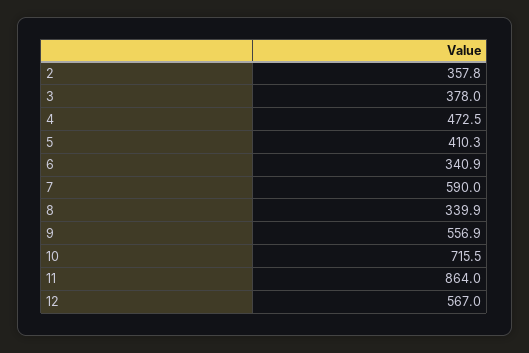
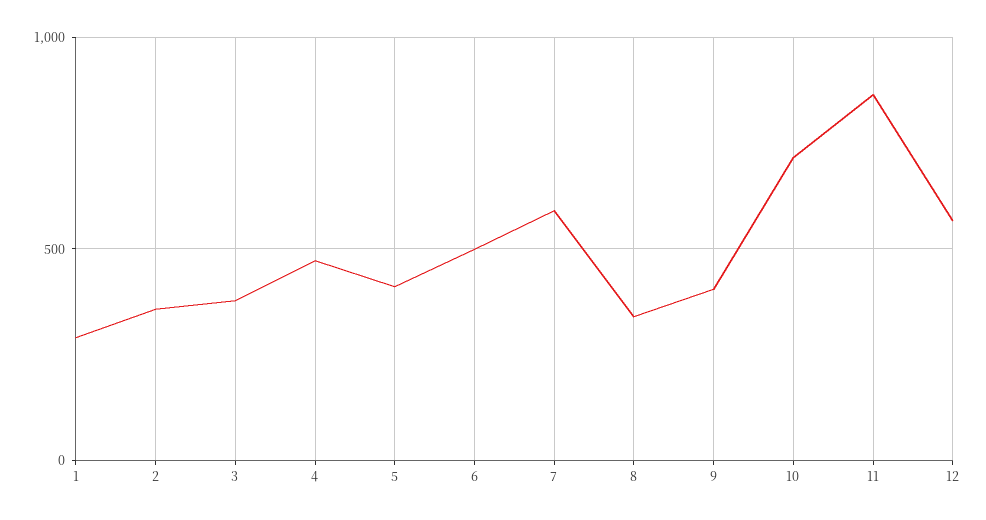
  {
    "2": 357.8,
    "3": 378,
    "4": 472.5,
    "5": 410.3,
-   "6": 340.9,
+   "6": 500,
    "7": 590,
    "8": 339.9,
-   "9": 556.9,
+   "9": 400,
    "10": 715.5,
    "11": 864,
-   "12": 567
+   "12": 567,
+   "1": 300
  }

